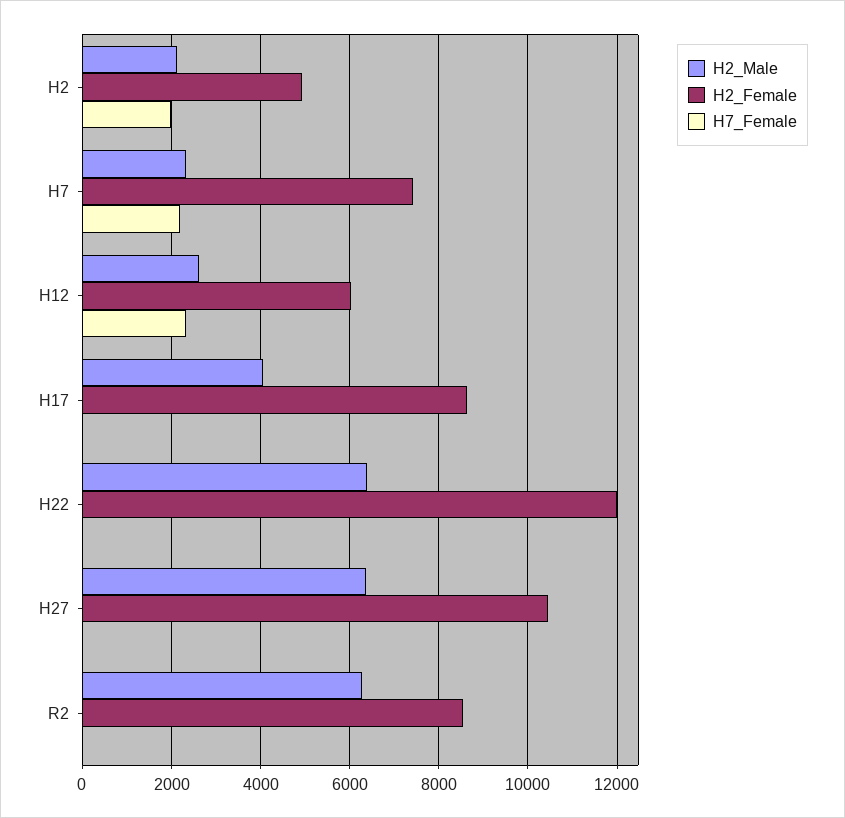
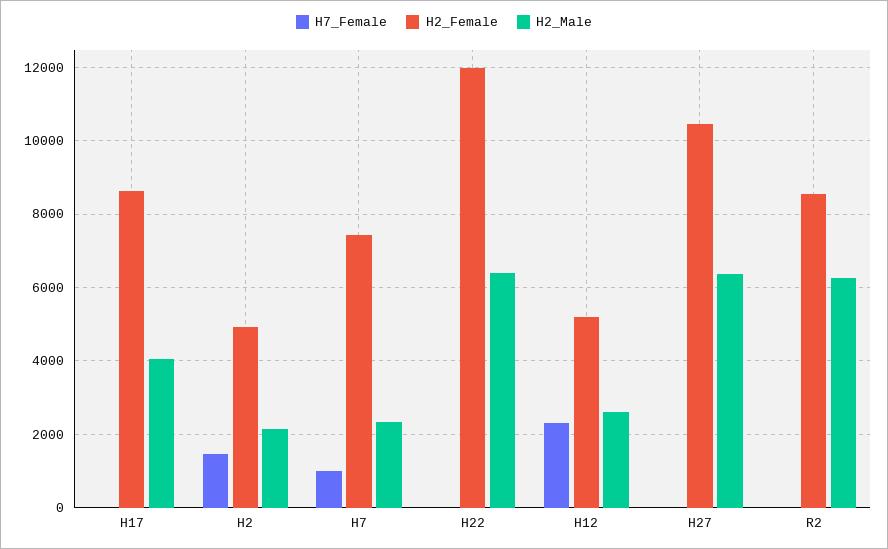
  {
    "H2_Male": {
      "H2": 2200,
      "H7": 2400,
      "H12": 2600,
      "H17": 4000,
      "H22": 6400,
      "H27": 6400,
      "R2": 6200
    },
    "H2_Female": {
      "H2": 5000,
      "H7": 7400,
-     "H12": 6000,
+     "H12": 5200,
      "H17": 8600,
      "H22": 12000,
      "H27": 10400,
      "R2": 8600
    },
    "H7_Female": {
-     "H2": 2000,
+     "H2": 1400,
-     "H7": 2200,
+     "H7": 1000,
      "H12": 2400,
      "H17": 0,
      "H22": 0,
      "H27": 0,
      "R2": 0
    }
  }

